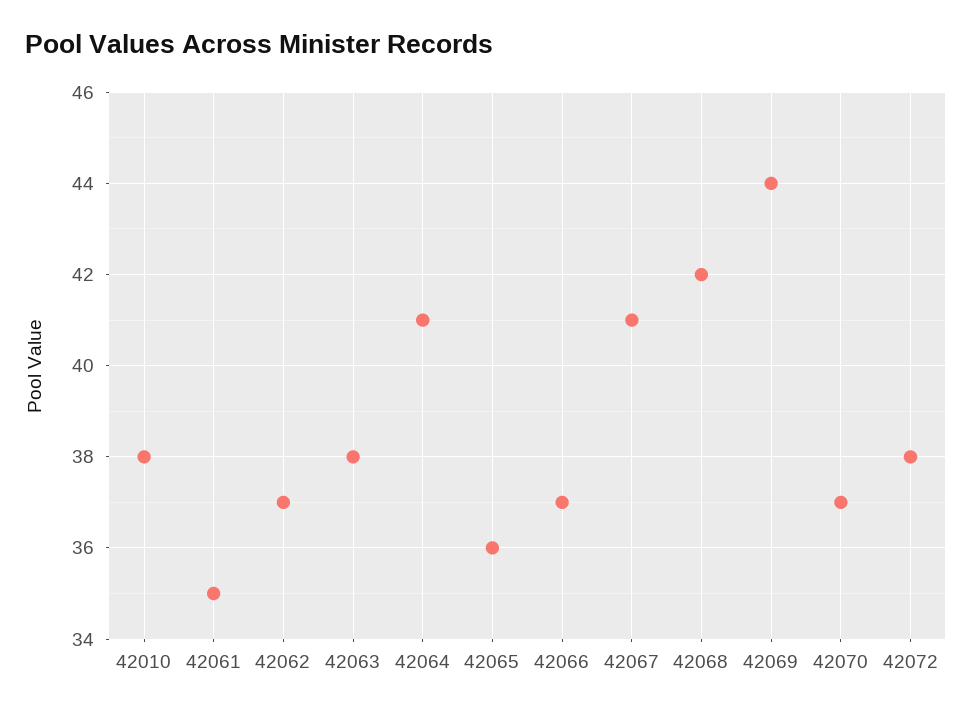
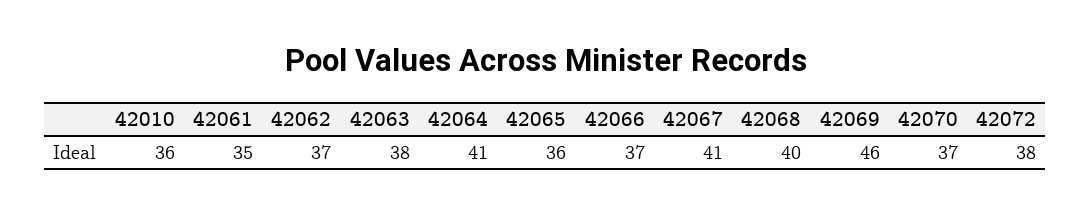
  {
-   "42010": 38,
+   "42010": 36,
    "42061": 35,
    "42062": 37,
    "42063": 38,
    "42064": 41,
    "42065": 36,
    "42066": 37,
    "42067": 41,
-   "42068": 42,
+   "42068": 40,
-   "42069": 44,
+   "42069": 46,
    "42070": 37,
    "42072": 38
  }

